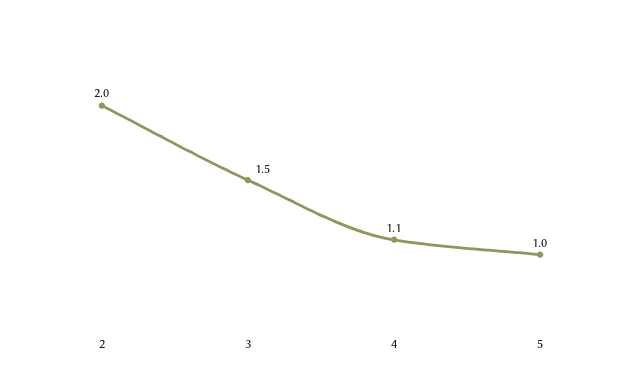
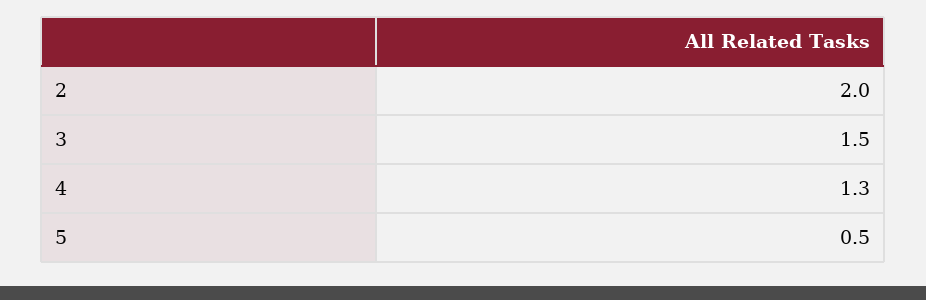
  {
    "2": 2,
    "3": 1.5,
-   "4": 1.1,
+   "4": 1.3,
-   "5": 1
+   "5": 0.5
  }

